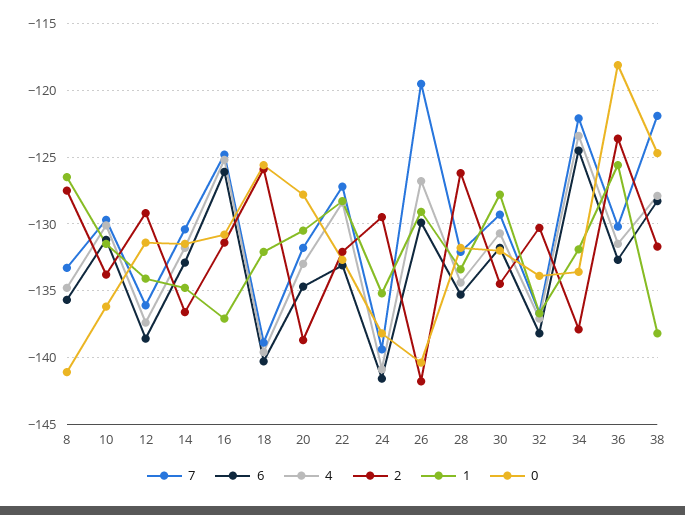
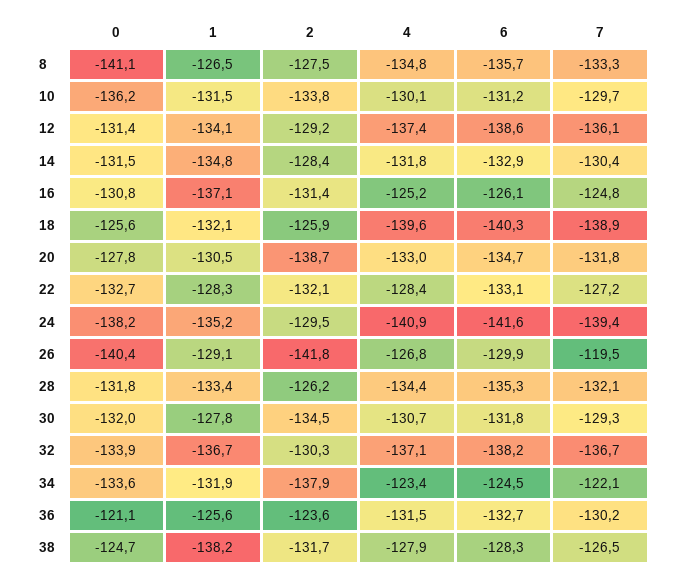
  {
    "7": {
      "8": -133.3,
      "10": -129.7,
      "12": -136.1,
      "14": -130.4,
      "16": -124.8,
      "18": -138.9,
      "20": -131.8,
      "22": -127.2,
      "24": -139.4,
      "26": -119.5,
      "28": -132.1,
      "30": -129.3,
      "32": -136.7,
      "34": -122.1,
      "36": -130.2,
-     "38": -122
+     "38": -126.5
    },
    "6": {
      "8": -135.7,
      "10": -131.2,
      "12": -138.6,
      "14": -132.9,
      "16": -126.1,
      "18": -140.3,
      "20": -134.7,
      "22": -133.1,
      "24": -141.6,
      "26": -129.9,
      "28": -135.3,
      "30": -131.8,
      "32": -138.2,
      "34": -124.5,
      "36": -132.7,
      "38": -128.3
    },
    "4": {
      "8": -134.8,
      "10": -130.1,
      "12": -137.4,
      "14": -131.8,
      "16": -125.2,
      "18": -139.6,
      "20": -133,
      "22": -128.4,
      "24": -140.9,
      "26": -126.8,
      "28": -134.4,
      "30": -130.7,
      "32": -137.1,
      "34": -123.4,
      "36": -131.5,
      "38": -127.9
    },
    "2": {
      "8": -127.5,
      "10": -133.8,
      "12": -129.2,
-     "14": -136.5,
+     "14": -128.4,
      "16": -131.4,
      "18": -125.9,
      "20": -138.7,
      "22": -132.1,
      "24": -129.5,
      "26": -141.8,
      "28": -126.2,
      "30": -134.5,
      "32": -130.3,
      "34": -137.9,
      "36": -123.6,
      "38": -131.7
    },
    "1": {
      "8": -126.5,
      "10": -131.5,
      "12": -134.1,
      "14": -134.8,
      "16": -137.1,
      "18": -132.1,
      "20": -130.5,
      "22": -128.3,
      "24": -135.2,
      "26": -129.1,
      "28": -133.4,
      "30": -127.8,
      "32": -136.7,
      "34": -131.9,
      "36": -125.6,
      "38": -138.2
    },
    "0": {
      "8": -141.1,
      "10": -136.2,
      "12": -131.4,
      "14": -131.5,
      "16": -130.8,
      "18": -125.6,
      "20": -127.8,
      "22": -132.7,
      "24": -138.2,
      "26": -140.4,
      "28": -131.8,
      "30": -132,
      "32": -133.9,
      "34": -133.6,
-     "36": -118,
+     "36": -121.1,
      "38": -124.7
    }
  }

